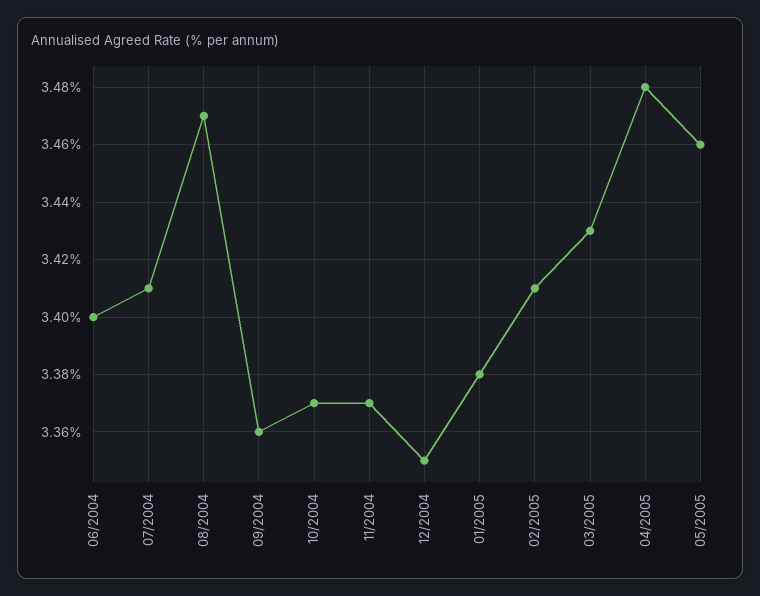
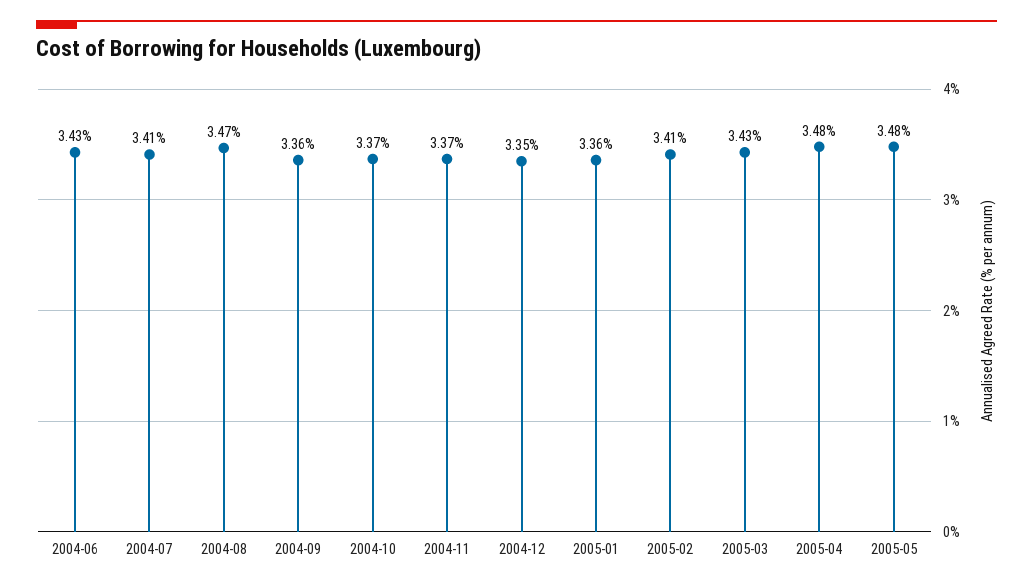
  {
-   "06/2004": 3.4,
+   "06/2004": 3.43,
    "07/2004": 3.41,
    "08/2004": 3.47,
    "09/2004": 3.36,
    "10/2004": 3.37,
    "11/2004": 3.37,
    "12/2004": 3.35,
-   "01/2005": 3.38,
+   "01/2005": 3.36,
    "02/2005": 3.41,
    "03/2005": 3.43,
    "04/2005": 3.48,
-   "05/2005": 3.46
+   "05/2005": 3.48
  }

